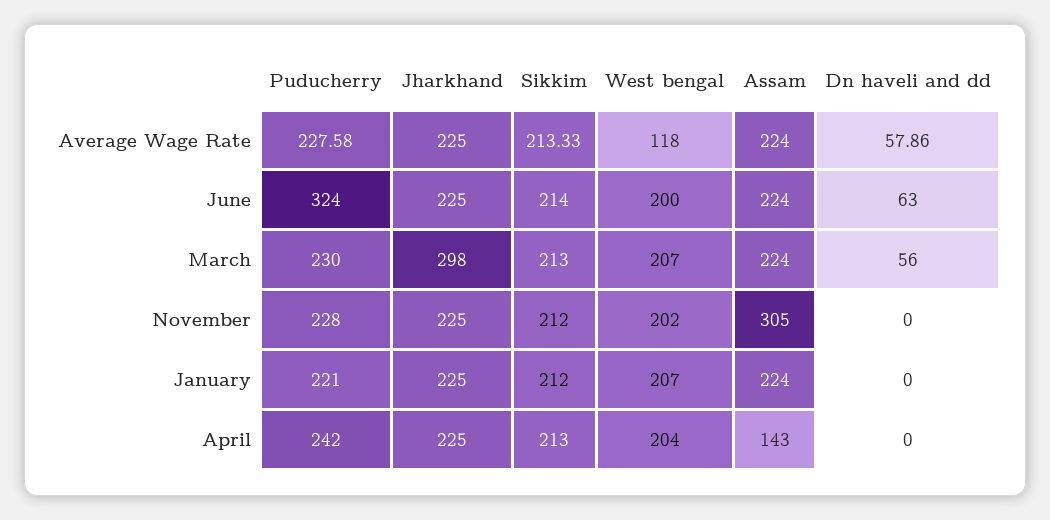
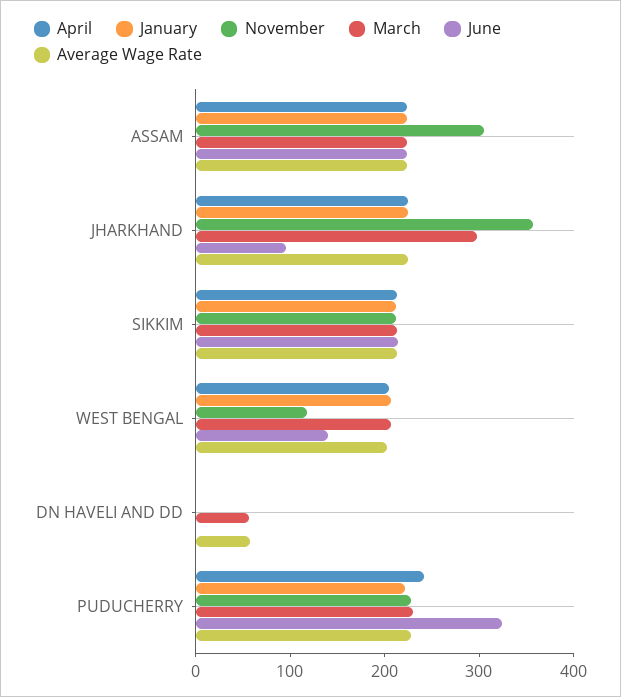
  {
    "Average Wage Rate": {
      "Puducherry": 227.58,
      "Jharkhand": 225,
      "Sikkim": 213.33,
-     "West bengal": 118,
+     "West bengal": 200,
      "Assam": 224,
      "Dn haveli and dd": 57.86
    },
    "June": {
      "Puducherry": 324,
-     "Jharkhand": 225,
+     "Jharkhand": 100,
      "Sikkim": 214,
-     "West bengal": 200,
+     "West bengal": 140,
      "Assam": 224,
-     "Dn haveli and dd": 63
+     "Dn haveli and dd": 0
    },
    "March": {
      "Puducherry": 230,
      "Jharkhand": 298,
      "Sikkim": 213,
      "West bengal": 207,
      "Assam": 224,
      "Dn haveli and dd": 56
    },
    "November": {
      "Puducherry": 228,
-     "Jharkhand": 225,
+     "Jharkhand": 360,
      "Sikkim": 212,
-     "West bengal": 202,
+     "West bengal": 120,
      "Assam": 305,
      "Dn haveli and dd": 0
    },
    "January": {
      "Puducherry": 221,
      "Jharkhand": 225,
      "Sikkim": 212,
      "West bengal": 207,
      "Assam": 224,
      "Dn haveli and dd": 0
    },
    "April": {
      "Puducherry": 242,
      "Jharkhand": 225,
      "Sikkim": 213,
      "West bengal": 204,
-     "Assam": 143,
+     "Assam": 220,
      "Dn haveli and dd": 0
    }
  }

